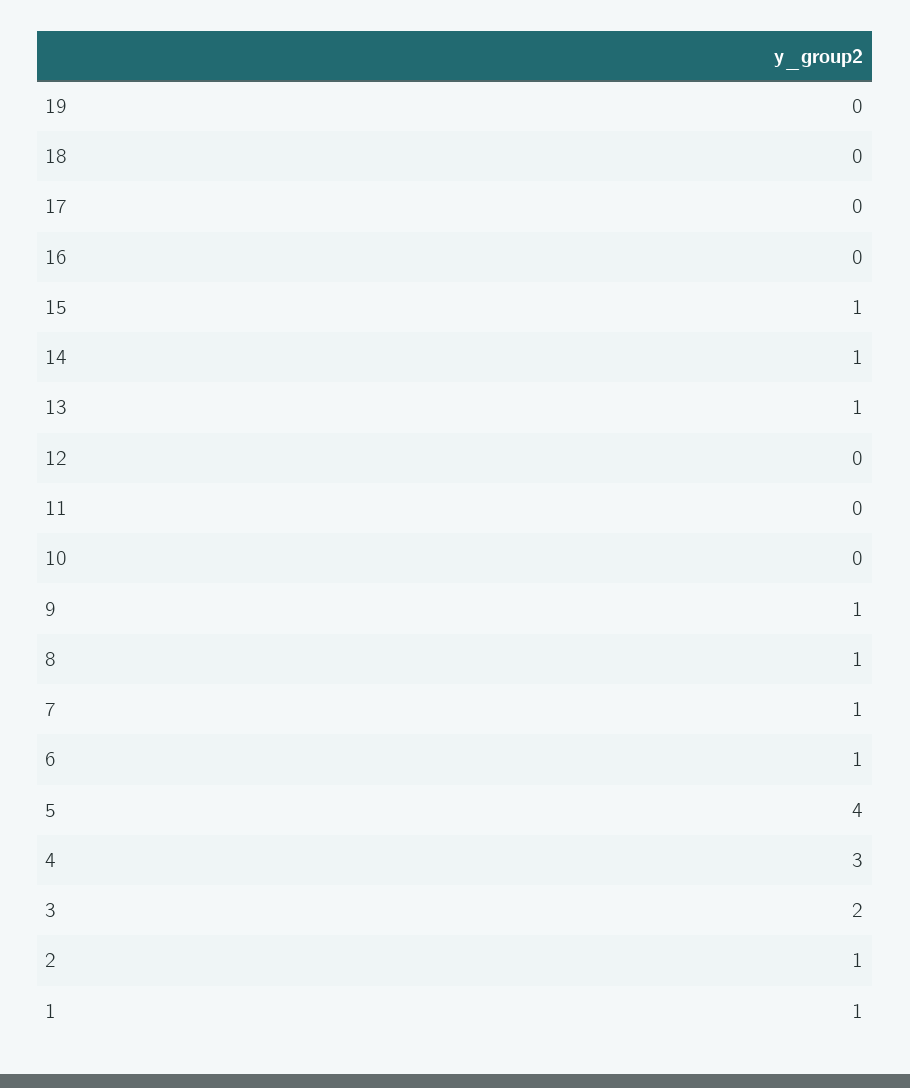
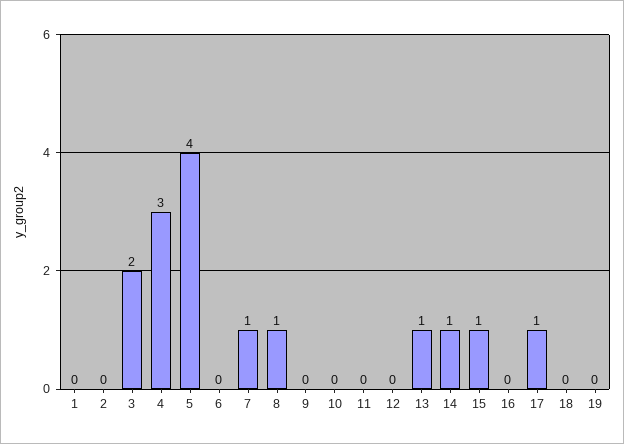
  {
    "19": 0,
    "18": 0,
-   "17": 0,
+   "17": 1,
    "16": 0,
    "15": 1,
    "14": 1,
    "13": 1,
    "12": 0,
    "11": 0,
    "10": 0,
-   "9": 1,
+   "9": 0,
    "8": 1,
    "7": 1,
-   "6": 1,
+   "6": 0,
    "5": 4,
    "4": 3,
    "3": 2,
-   "2": 1,
+   "2": 0,
-   "1": 1
+   "1": 0
  }

